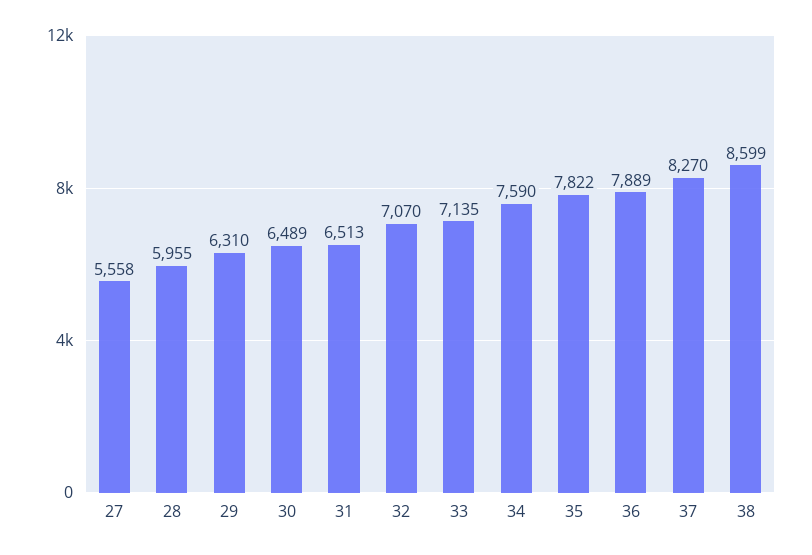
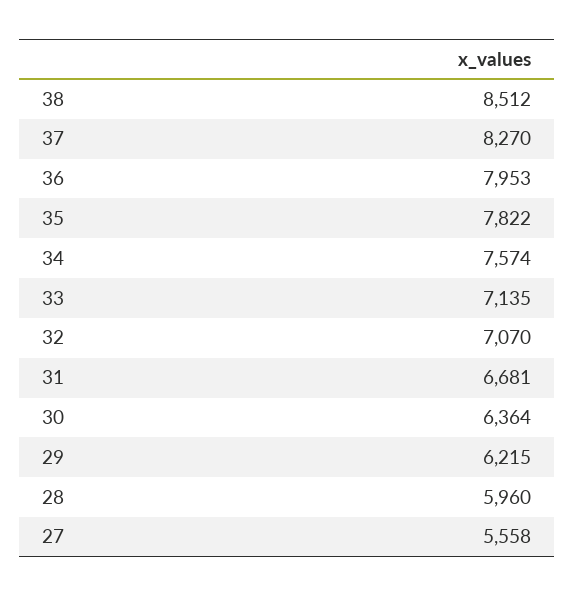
  {
    "27": 5558,
-   "28": 5955,
+   "28": 5960,
-   "29": 6310,
+   "29": 6215,
-   "30": 6489,
+   "30": 6364,
-   "31": 6513,
+   "31": 6681,
    "32": 7070,
    "33": 7135,
-   "34": 7590,
+   "34": 7574,
    "35": 7822,
-   "36": 7889,
+   "36": 7953,
    "37": 8270,
-   "38": 8599
+   "38": 8512
  }

